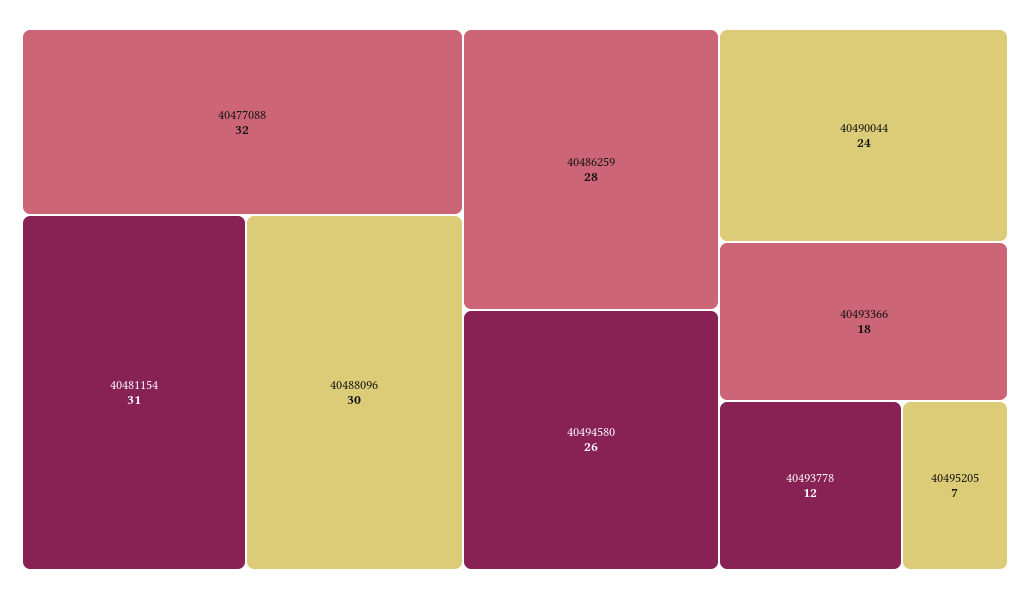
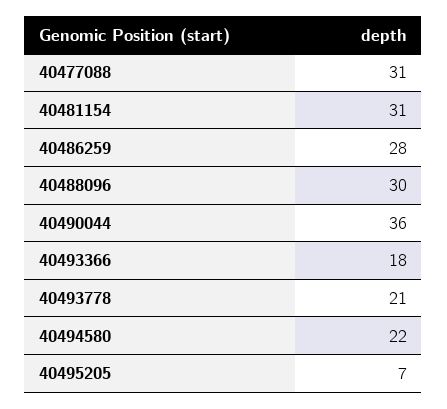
  {
-   "40477088": 32,
+   "40477088": 31,
    "40481154": 31,
    "40488096": 30,
    "40486259": 28,
-   "40494580": 26,
+   "40494580": 22,
-   "40490044": 24,
+   "40490044": 36,
    "40493366": 18,
-   "40493778": 12,
+   "40493778": 21,
    "40495205": 7
  }

